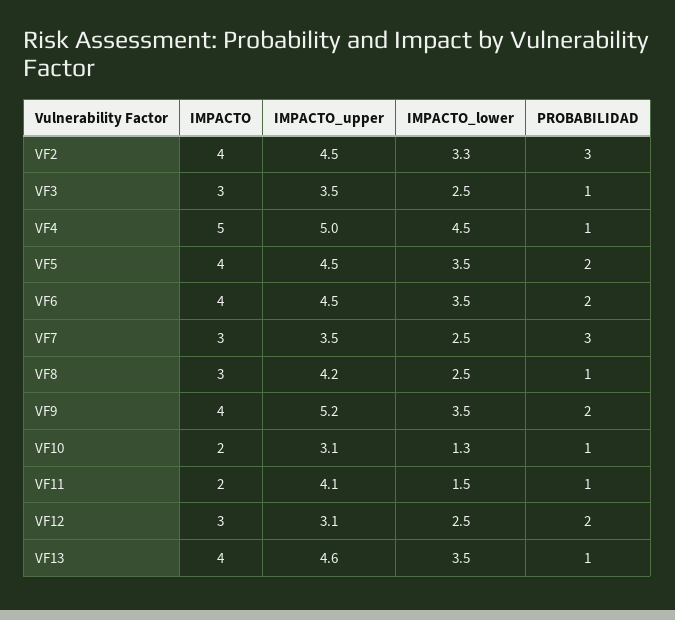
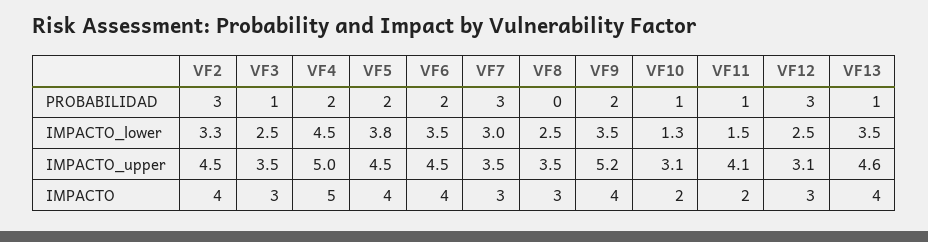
  {
    "IMPACTO": {
      "VF2": 4,
      "VF3": 3,
      "VF4": 5,
      "VF5": 4,
      "VF6": 4,
      "VF7": 3,
      "VF8": 3,
      "VF9": 4,
      "VF10": 2,
      "VF11": 2,
      "VF12": 3,
      "VF13": 4
    },
    "IMPACTO_upper": {
      "VF2": 4.5,
      "VF3": 3.5,
      "VF4": 5,
      "VF5": 4.5,
      "VF6": 4.5,
      "VF7": 3.5,
-     "VF8": 4.2,
+     "VF8": 3.5,
      "VF9": 5.2,
      "VF10": 3.1,
      "VF11": 4.1,
      "VF12": 3.1,
      "VF13": 4.6
    },
    "IMPACTO_lower": {
      "VF2": 3.3,
      "VF3": 2.5,
      "VF4": 4.5,
-     "VF5": 3.5,
+     "VF5": 3.8,
      "VF6": 3.5,
-     "VF7": 2.5,
+     "VF7": 3,
      "VF8": 2.5,
      "VF9": 3.5,
      "VF10": 1.3,
      "VF11": 1.5,
      "VF12": 2.5,
      "VF13": 3.5
    },
    "PROBABILIDAD": {
      "VF2": 3,
      "VF3": 1,
-     "VF4": 1,
+     "VF4": 2,
      "VF5": 2,
      "VF6": 2,
      "VF7": 3,
-     "VF8": 1,
+     "VF8": 0,
      "VF9": 2,
      "VF10": 1,
      "VF11": 1,
-     "VF12": 2,
+     "VF12": 3,
      "VF13": 1
    }
  }

